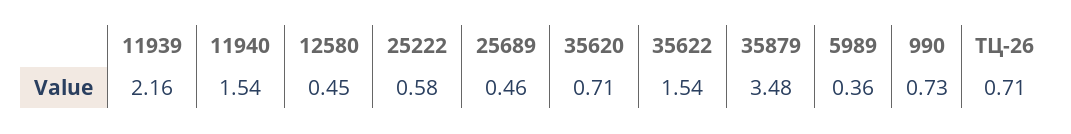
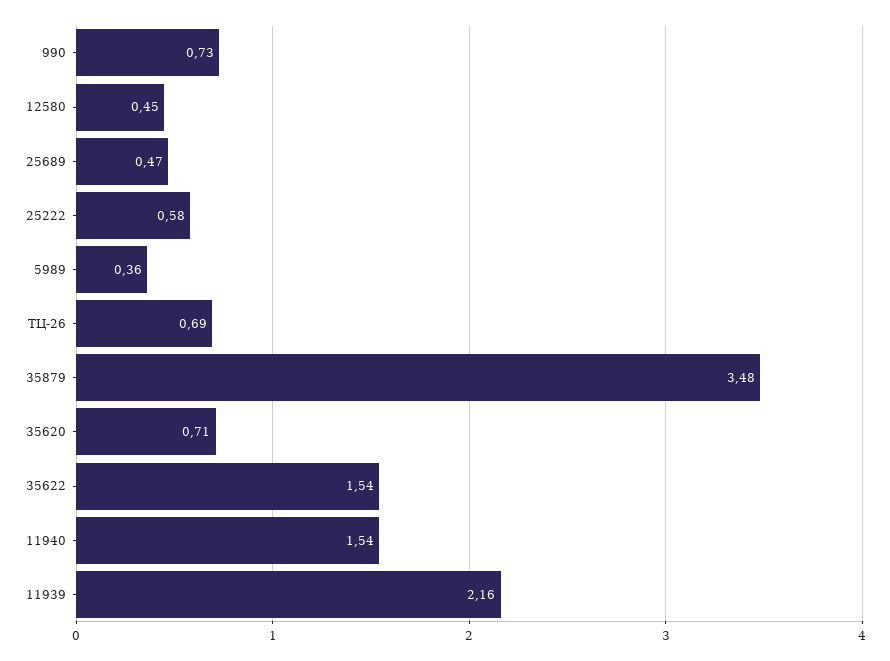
  {
    "11939": 2.16,
    "11940": 1.54,
    "12580": 0.45,
    "25222": 0.58,
-   "25689": 0.46,
+   "25689": 0.47,
    "35620": 0.71,
    "35622": 1.54,
    "35879": 3.48,
    "5989": 0.36,
    "990": 0.73,
-   "ТЦ-26": 0.71
+   "ТЦ-26": 0.69
  }

